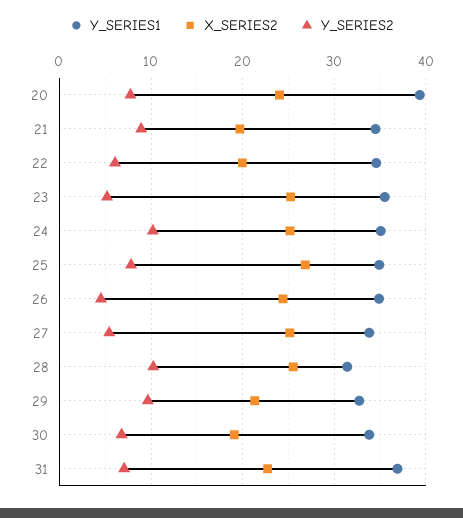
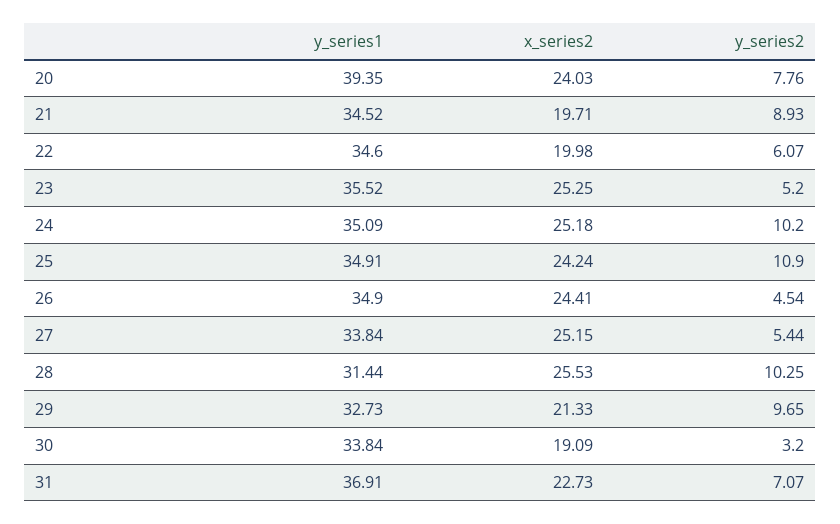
  {
    "Y_SERIES1": {
      "20": 39.35,
      "21": 34.52,
      "22": 34.6,
      "23": 35.52,
      "24": 35.09,
      "25": 34.91,
      "26": 34.9,
      "27": 33.84,
      "28": 31.44,
      "29": 32.73,
      "30": 33.84,
      "31": 36.91
    },
    "X_SERIES2": {
      "20": 24.03,
      "21": 19.71,
      "22": 19.98,
      "23": 25.25,
      "24": 25.18,
-     "25": 27,
+     "25": 24.24,
      "26": 24.41,
      "27": 25.15,
      "28": 25.53,
      "29": 21.33,
      "30": 19.09,
      "31": 22.73
    },
    "Y_SERIES2": {
      "20": 7.76,
      "21": 8.93,
      "22": 6.07,
      "23": 5.2,
      "24": 10.2,
-     "25": 8,
+     "25": 10.9,
      "26": 4.54,
      "27": 5.44,
      "28": 10.25,
      "29": 9.65,
-     "30": 7,
+     "30": 3.2,
      "31": 7.07
    }
  }

